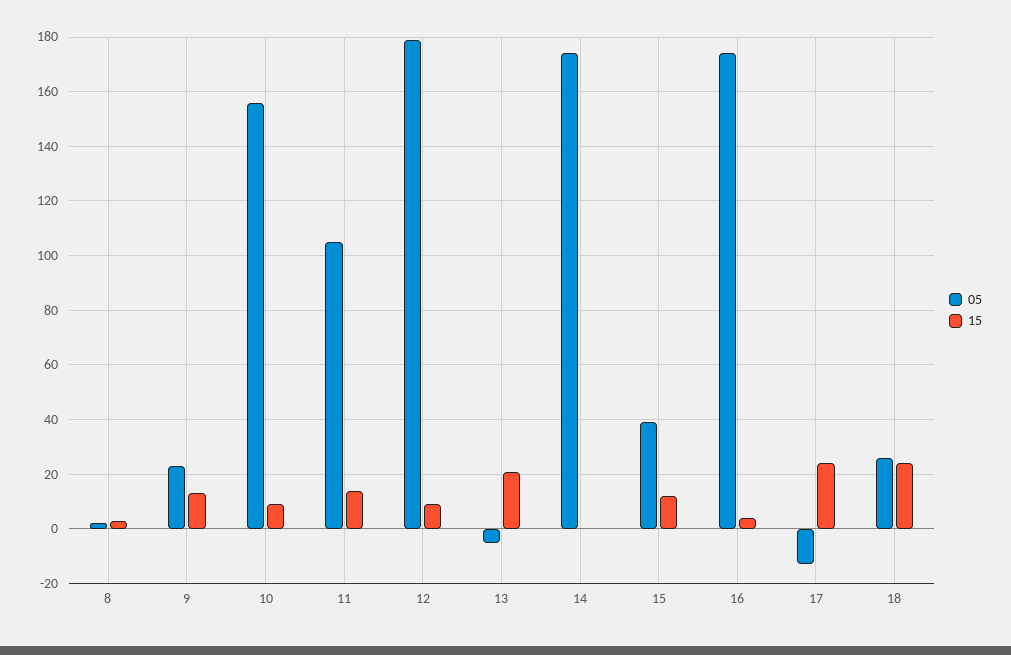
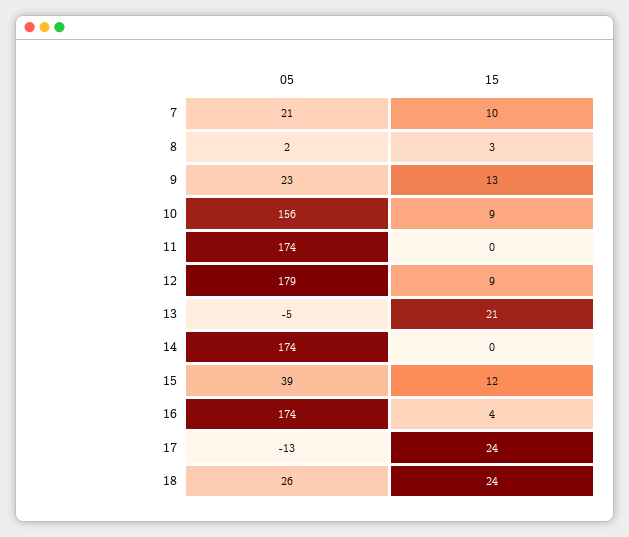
  {
    "05": {
      "8": 2,
      "9": 23,
      "10": 156,
-     "11": 105,
+     "11": 174,
      "12": 179,
      "13": -5,
      "14": 174,
      "15": 39,
      "16": 174,
      "17": -13,
-     "18": 26
+     "18": 26,
+     "7": 21
    },
    "15": {
      "8": 3,
      "9": 13,
      "10": 9,
-     "11": 15,
+     "11": 0,
      "12": 9,
      "13": 21,
      "14": 0,
      "15": 12,
      "16": 4,
      "17": 24,
-     "18": 24
+     "18": 24,
+     "7": 10
    }
  }

